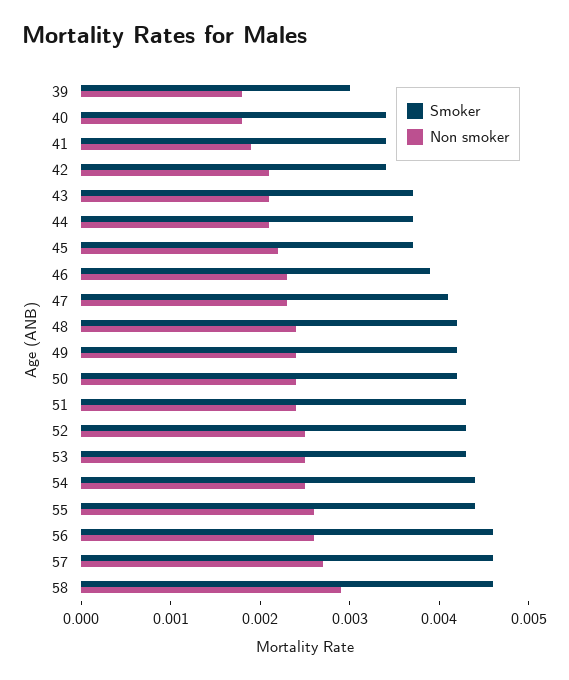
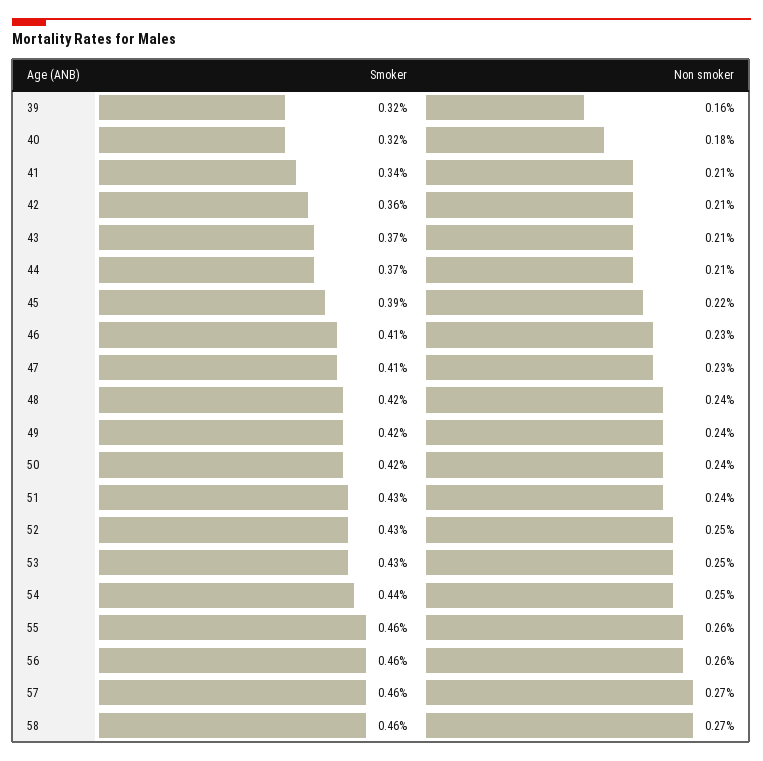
  {
    "Smoker": {
-     "39": 0.003,
+     "39": 0.0032,
-     "40": 0.0034,
+     "40": 0.0032,
      "41": 0.0034,
-     "42": 0.0034,
+     "42": 0.0036,
      "43": 0.0037,
      "44": 0.0037,
-     "45": 0.0037,
+     "45": 0.0039,
-     "46": 0.0039,
+     "46": 0.0041,
      "47": 0.0041,
      "48": 0.0042,
      "49": 0.0042,
      "50": 0.0042,
      "51": 0.0043,
      "52": 0.0043,
      "53": 0.0043,
      "54": 0.0044,
-     "55": 0.0044,
+     "55": 0.0046,
      "56": 0.0046,
      "57": 0.0046,
      "58": 0.0046
    },
    "Non smoker": {
-     "39": 0.0018,
+     "39": 0.0016,
      "40": 0.0018,
-     "41": 0.0019,
+     "41": 0.0021,
      "42": 0.0021,
      "43": 0.0021,
      "44": 0.0021,
      "45": 0.0022,
      "46": 0.0023,
      "47": 0.0023,
      "48": 0.0024,
      "49": 0.0024,
      "50": 0.0024,
      "51": 0.0024,
      "52": 0.0025,
      "53": 0.0025,
      "54": 0.0025,
      "55": 0.0026,
      "56": 0.0026,
      "57": 0.0027,
-     "58": 0.0029
+     "58": 0.0027
    }
  }

